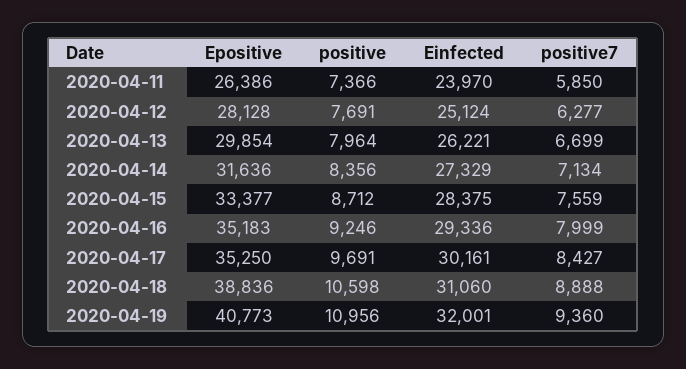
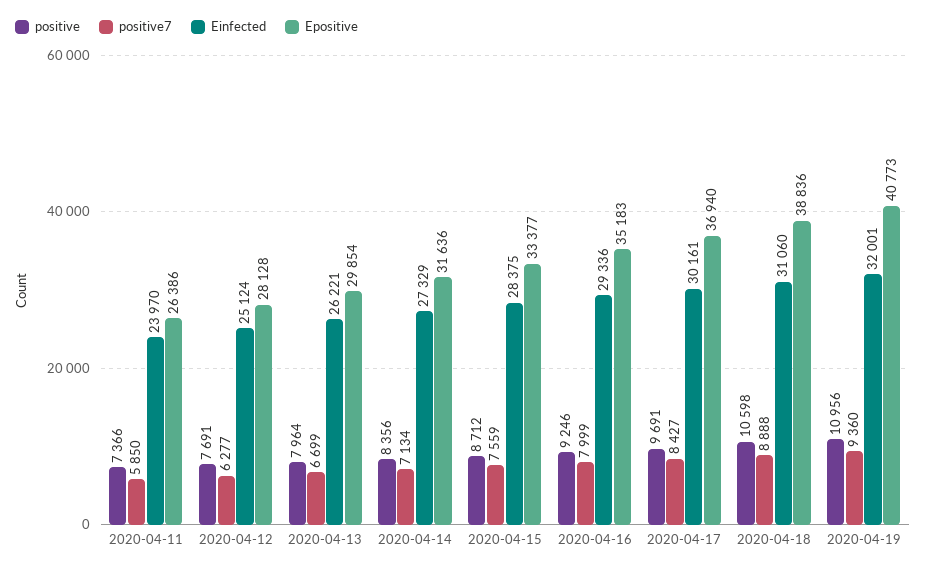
  {
    "Epositive": {
      "2020-04-11": 26386,
      "2020-04-12": 28128,
      "2020-04-13": 29854,
      "2020-04-14": 31636,
      "2020-04-15": 33377,
      "2020-04-16": 35183,
-     "2020-04-17": 35250,
+     "2020-04-17": 36940,
      "2020-04-18": 38836,
      "2020-04-19": 40773
    },
    "positive": {
      "2020-04-11": 7366,
      "2020-04-12": 7691,
      "2020-04-13": 7964,
      "2020-04-14": 8356,
      "2020-04-15": 8712,
      "2020-04-16": 9246,
      "2020-04-17": 9691,
      "2020-04-18": 10598,
      "2020-04-19": 10956
    },
    "Einfected": {
      "2020-04-11": 23970,
      "2020-04-12": 25124,
      "2020-04-13": 26221,
      "2020-04-14": 27329,
      "2020-04-15": 28375,
      "2020-04-16": 29336,
      "2020-04-17": 30161,
      "2020-04-18": 31060,
      "2020-04-19": 32001
    },
    "positive7": {
      "2020-04-11": 5850,
      "2020-04-12": 6277,
      "2020-04-13": 6699,
      "2020-04-14": 7134,
      "2020-04-15": 7559,
      "2020-04-16": 7999,
      "2020-04-17": 8427,
      "2020-04-18": 8888,
      "2020-04-19": 9360
    }
  }

